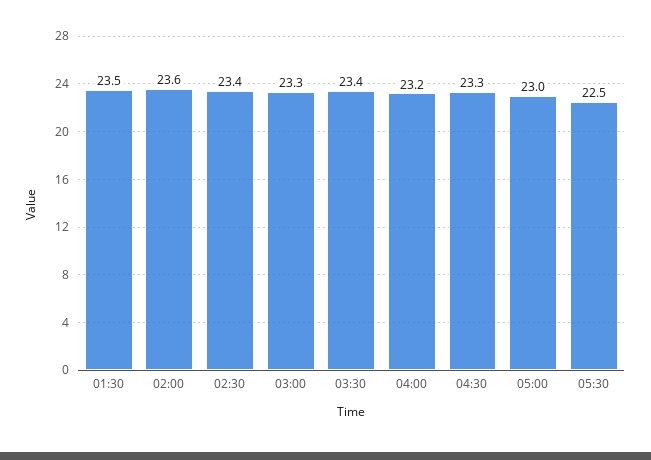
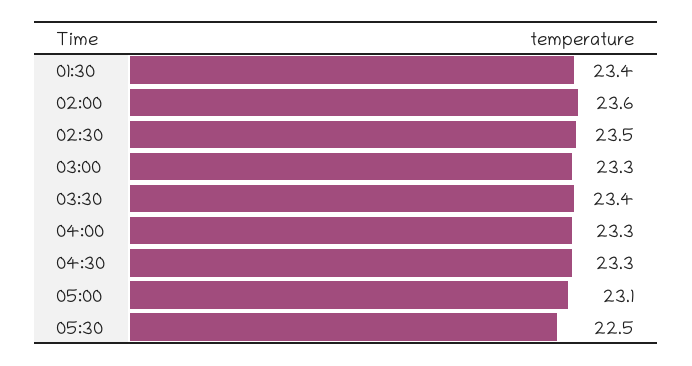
  {
-   "01:30": 23.5,
+   "01:30": 23.4,
    "02:00": 23.6,
-   "02:30": 23.4,
+   "02:30": 23.5,
    "03:00": 23.3,
    "03:30": 23.4,
-   "04:00": 23.2,
+   "04:00": 23.3,
    "04:30": 23.3,
-   "05:00": 23,
+   "05:00": 23.1,
    "05:30": 22.5
  }

